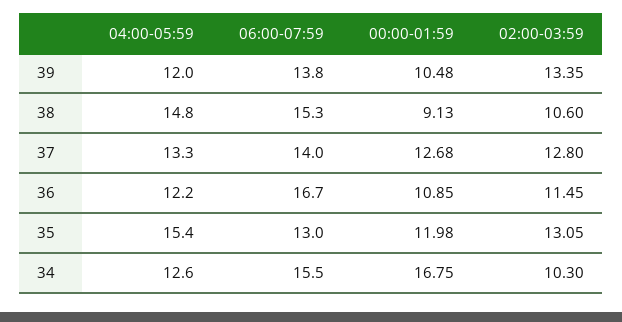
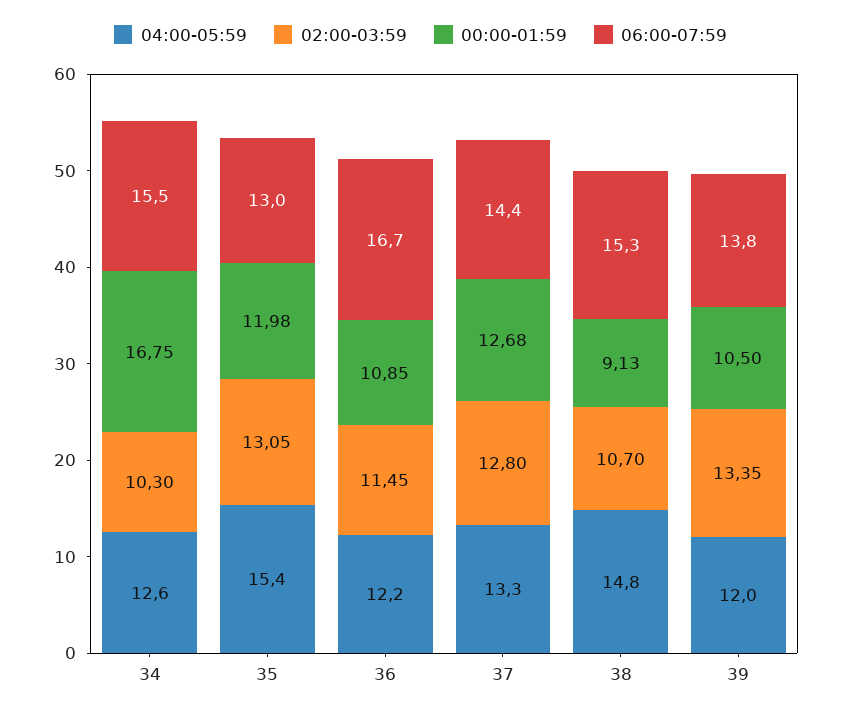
  {
    "04:00-05:59": {
      "39": 12,
      "38": 14.8,
      "37": 13.3,
      "36": 12.2,
      "35": 15.4,
      "34": 12.6
    },
    "06:00-07:59": {
      "39": 13.8,
      "38": 15.3,
-     "37": 14,
+     "37": 14.4,
      "36": 16.7,
      "35": 13,
      "34": 15.5
    },
    "00:00-01:59": {
-     "39": 10.48,
+     "39": 10.5,
      "38": 9.13,
      "37": 12.68,
      "36": 10.85,
      "35": 11.98,
      "34": 16.75
    },
    "02:00-03:59": {
      "39": 13.35,
-     "38": 10.6,
+     "38": 10.7,
      "37": 12.8,
      "36": 11.45,
      "35": 13.05,
      "34": 10.3
    }
  }

